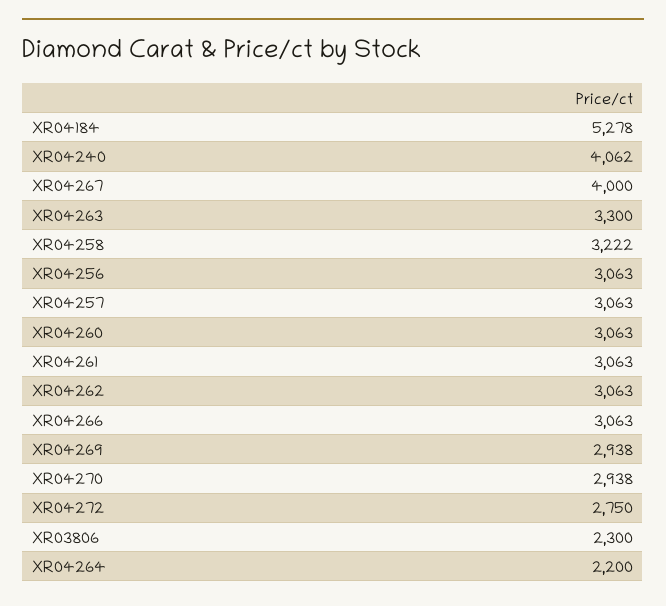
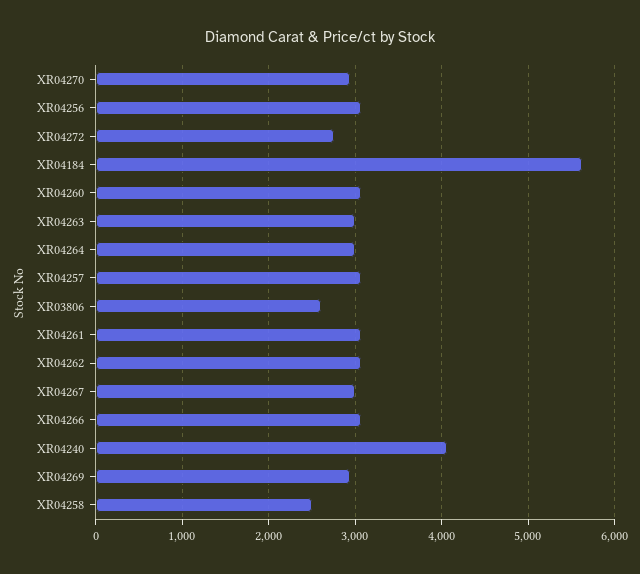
  {
-   "XR04184": 5278,
+   "XR04184": 5600,
    "XR04240": 4062,
-   "XR04267": 4000,
+   "XR04267": 3000,
-   "XR04263": 3300,
+   "XR04263": 3000,
-   "XR04258": 3222,
+   "XR04258": 2500,
    "XR04256": 3063,
    "XR04257": 3063,
    "XR04260": 3063,
    "XR04261": 3063,
    "XR04262": 3063,
    "XR04266": 3063,
    "XR04269": 2938,
    "XR04270": 2938,
    "XR04272": 2750,
-   "XR03806": 2300,
+   "XR03806": 2600,
-   "XR04264": 2200
+   "XR04264": 3000
  }

